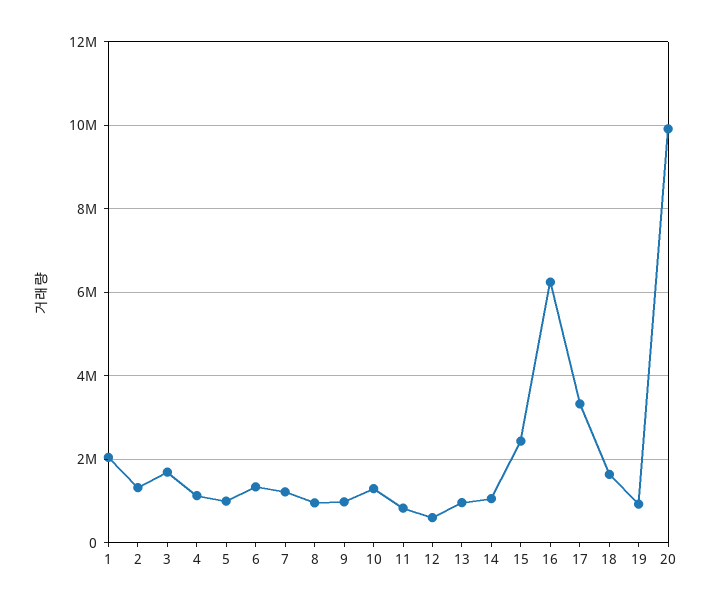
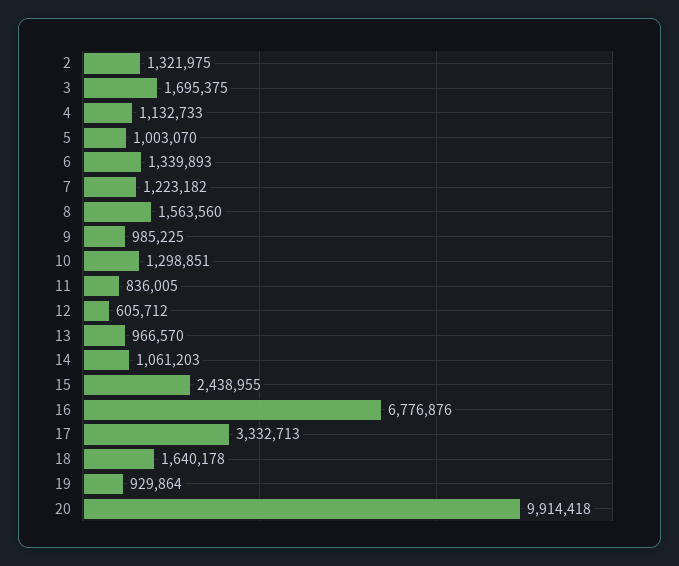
  {
-   "1": 2000000,
    "2": 1321975,
    "3": 1695375,
    "4": 1132733,
    "5": 1003070,
    "6": 1339893,
    "7": 1223182,
-   "8": 1000000,
+   "8": 1563560,
    "9": 985225,
    "10": 1298851,
    "11": 836005,
    "12": 605712,
    "13": 966570,
    "14": 1061203,
    "15": 2438955,
-   "16": 6200000,
+   "16": 6776876,
    "17": 3332713,
    "18": 1640178,
    "19": 929864,
    "20": 9914418
  }

